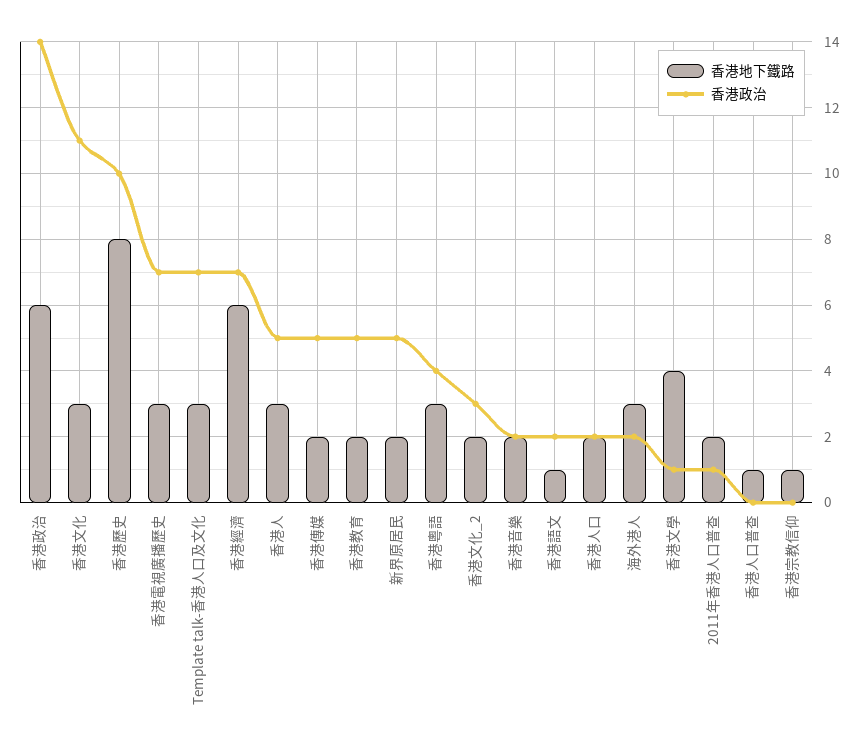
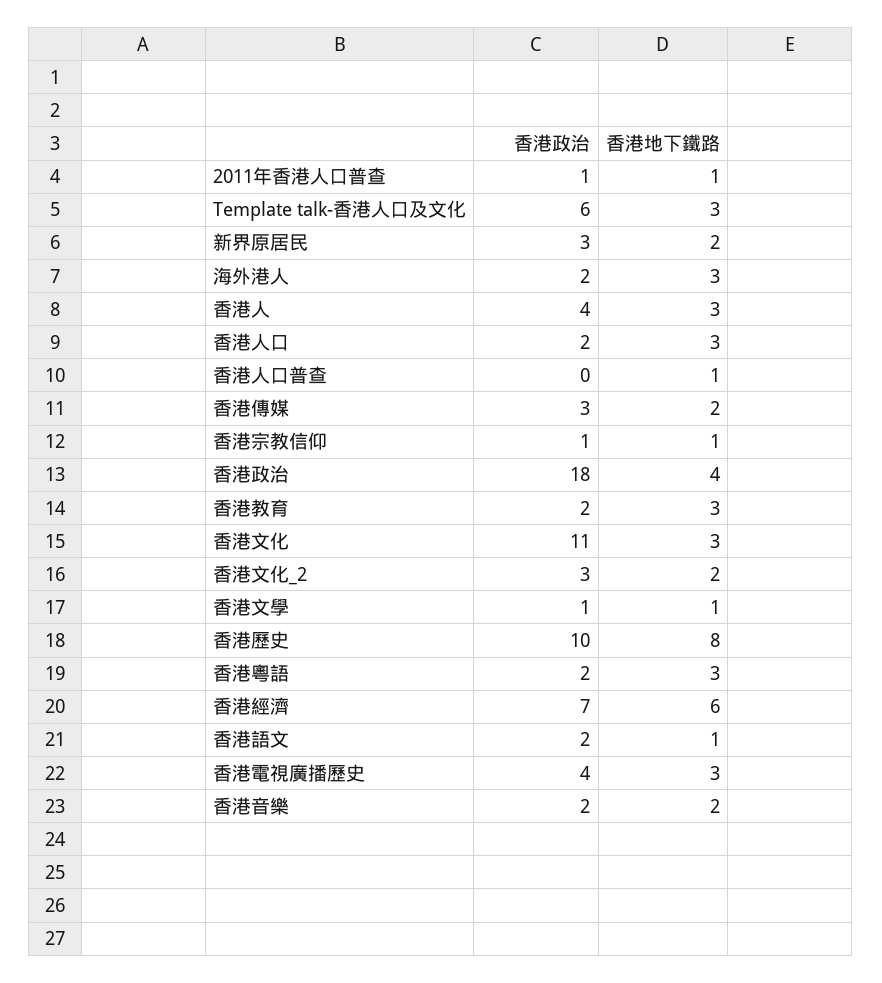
  {
    "香港地下鐵路": {
-     "香港政治": 6,
+     "香港政治": 4,
      "香港文化": 3,
      "香港歷史": 8,
      "香港電視廣播歷史": 3,
      "Template talk-香港人口及文化": 3,
      "香港經濟": 6,
      "香港人": 3,
      "香港傳媒": 2,
-     "香港教育": 2,
+     "香港教育": 3,
      "新界原居民": 2,
      "香港粵語": 3,
      "香港文化_2": 2,
      "香港音樂": 2,
      "香港語文": 1,
-     "香港人口": 2,
+     "香港人口": 3,
      "海外港人": 3,
-     "香港文學": 4,
+     "香港文學": 1,
-     "2011年香港人口普查": 2,
+     "2011年香港人口普查": 1,
      "香港人口普查": 1,
      "香港宗教信仰": 1
    },
    "香港政治": {
-     "香港政治": 14,
+     "香港政治": 18,
      "香港文化": 11,
      "香港歷史": 10,
-     "香港電視廣播歷史": 7,
+     "香港電視廣播歷史": 4,
-     "Template talk-香港人口及文化": 7,
+     "Template talk-香港人口及文化": 6,
      "香港經濟": 7,
-     "香港人": 5,
+     "香港人": 4,
-     "香港傳媒": 5,
+     "香港傳媒": 3,
-     "香港教育": 5,
+     "香港教育": 2,
-     "新界原居民": 5,
+     "新界原居民": 3,
-     "香港粵語": 4,
+     "香港粵語": 2,
      "香港文化_2": 3,
      "香港音樂": 2,
      "香港語文": 2,
      "香港人口": 2,
      "海外港人": 2,
      "香港文學": 1,
      "2011年香港人口普查": 1,
      "香港人口普查": 0,
-     "香港宗教信仰": 0
+     "香港宗教信仰": 1
    }
  }

